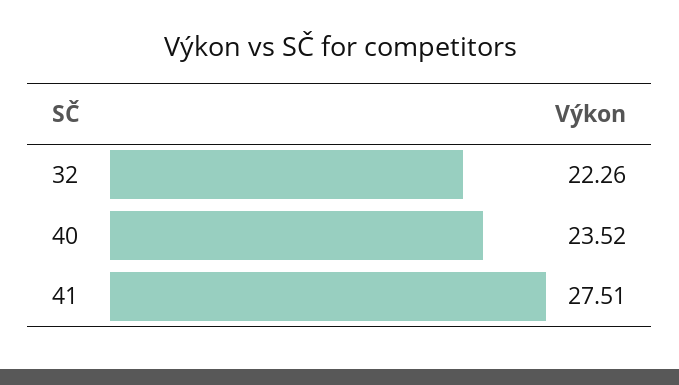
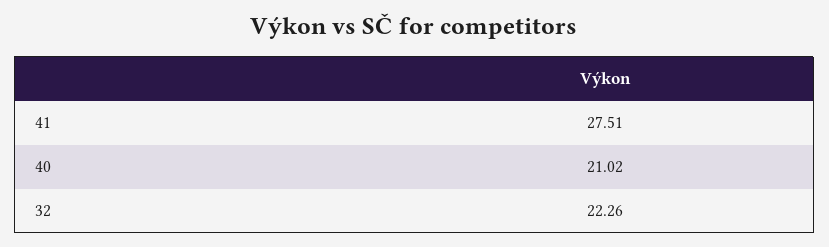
  {
    "32": 22.26,
-   "40": 23.52,
+   "40": 21.02,
    "41": 27.51
  }

